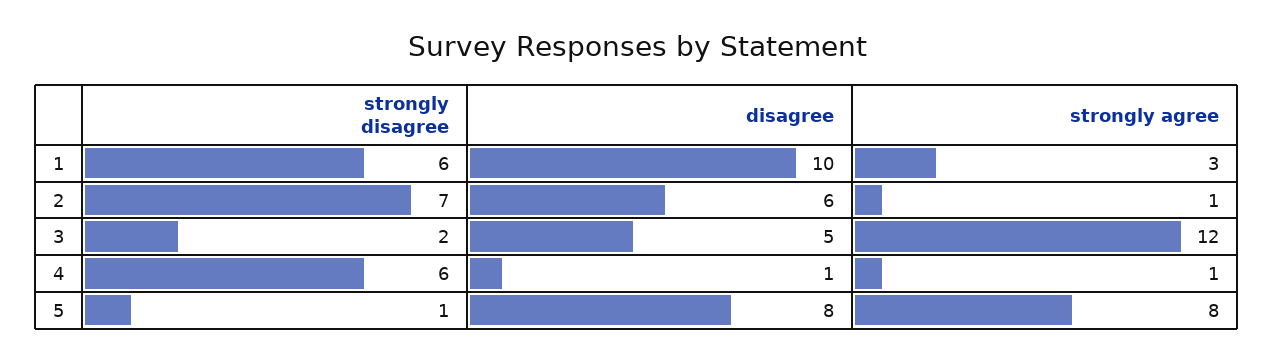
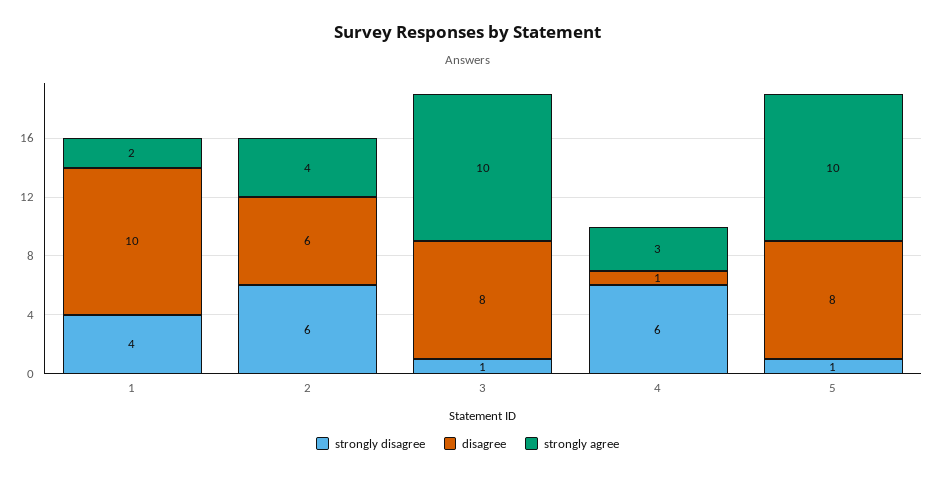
  {
    "strongly disagree": {
-     "1": 6,
+     "1": 4,
-     "2": 7,
+     "2": 6,
-     "3": 2,
+     "3": 1,
      "4": 6,
      "5": 1
    },
    "disagree": {
      "1": 10,
      "2": 6,
-     "3": 5,
+     "3": 8,
      "4": 1,
      "5": 8
    },
    "strongly agree": {
-     "1": 3,
+     "1": 2,
-     "2": 1,
+     "2": 4,
-     "3": 12,
+     "3": 10,
-     "4": 1,
+     "4": 3,
-     "5": 8
+     "5": 10
    }
  }

